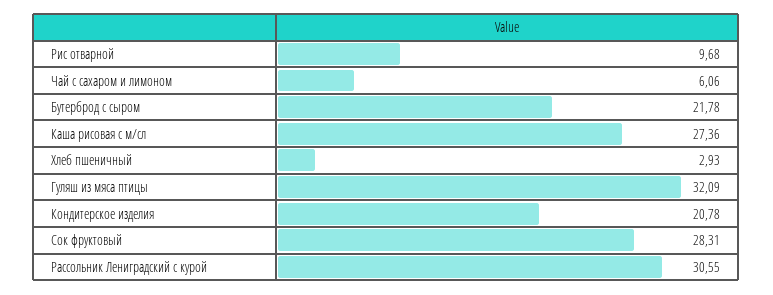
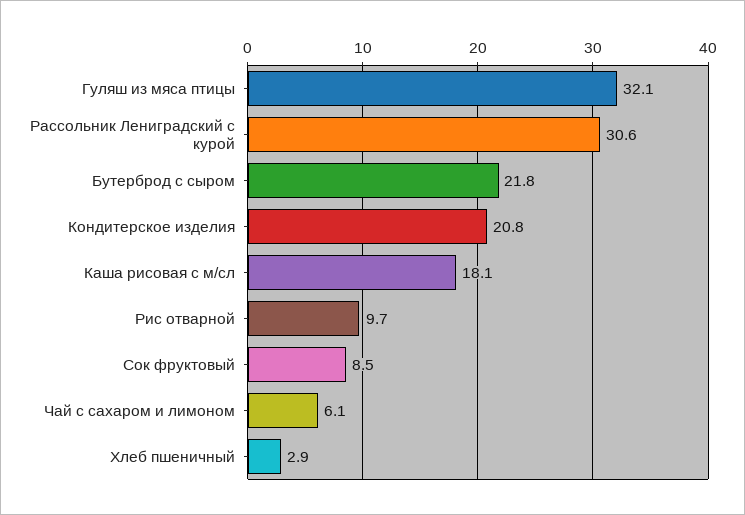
  {
    "Рис отварной": 9.68,
    "Чай с сахаром и лимоном": 6.06,
    "Бутерброд с сыром": 21.78,
-   "Каша рисовая с м/сл": 27.36,
+   "Каша рисовая с м/сл": 18.1,
    "Хлеб пшеничный": 2.93,
    "Гуляш из мяса птицы": 32.09,
    "Кондитерское изделия": 20.78,
-   "Сок фруктовый": 28.31,
+   "Сок фруктовый": 8.5,
    "Рассольник Лениградский с курой": 30.55
  }

